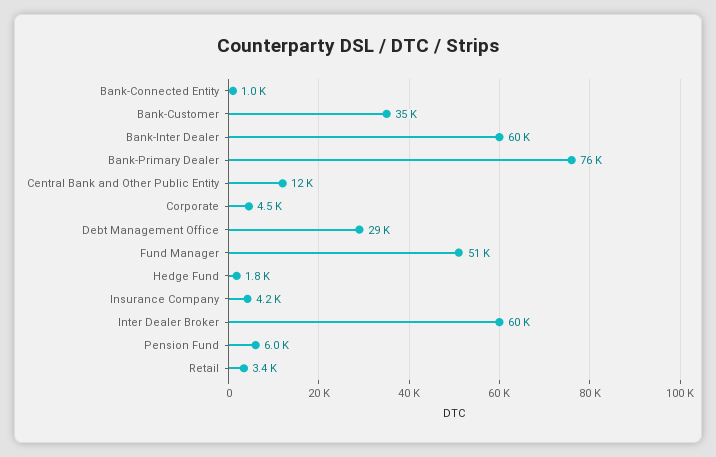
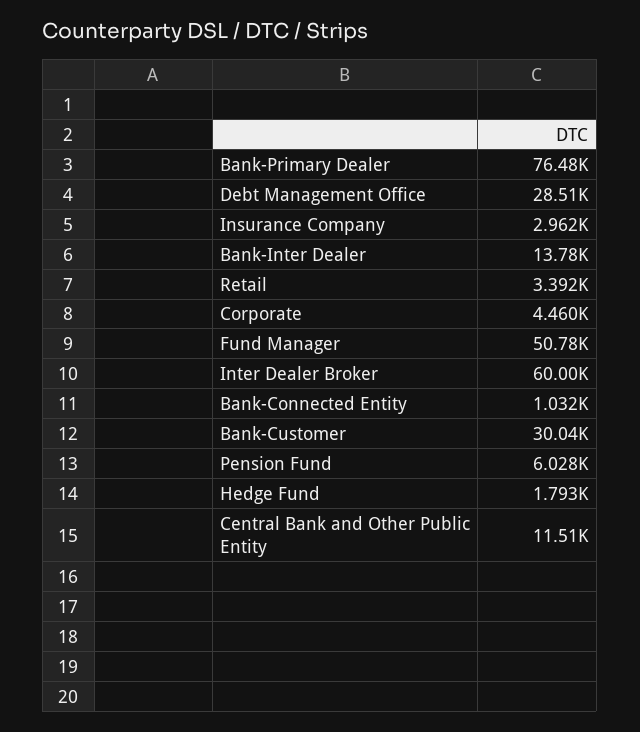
  {
    "Bank-Connected Entity": 1032,
-   "Bank-Customer": 35000,
+   "Bank-Customer": 30040,
-   "Bank-Inter Dealer": 60000,
+   "Bank-Inter Dealer": 13780,
    "Bank-Primary Dealer": 76480,
    "Central Bank and Other Public Entity": 11510,
    "Corporate": 4460,
    "Debt Management Office": 28510,
    "Fund Manager": 50780,
    "Hedge Fund": 1793,
-   "Insurance Company": 4200,
+   "Insurance Company": 2962,
    "Inter Dealer Broker": 60000,
    "Pension Fund": 6028,
    "Retail": 3392
  }

